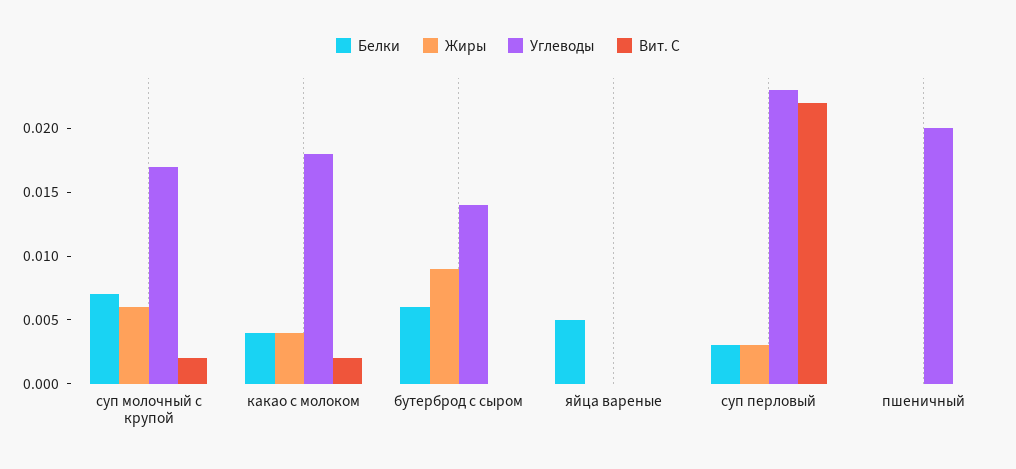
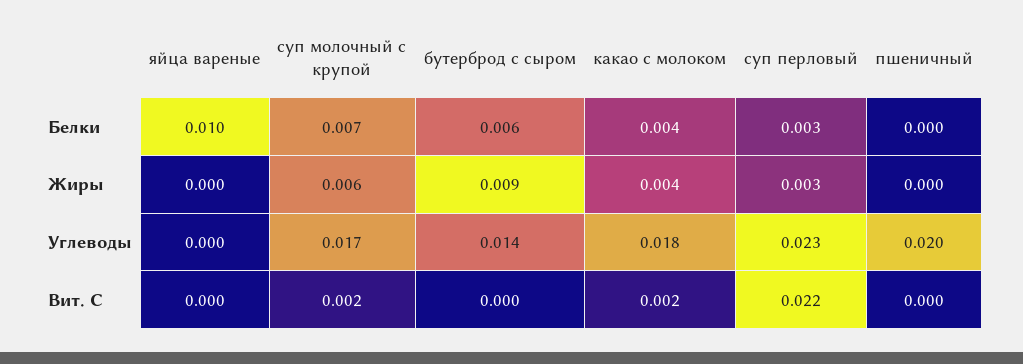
  {
    "Белки": {
      "суп молочный с крупой": 0.007,
      "какао с молоком": 0.004,
      "бутерброд с сыром": 0.006,
-     "яйца вареные": 0.005,
+     "яйца вареные": 0.01,
      "суп перловый": 0.003,
      "пшеничный": 0
    },
    "Жиры": {
      "суп молочный с крупой": 0.006,
      "какао с молоком": 0.004,
      "бутерброд с сыром": 0.009,
      "яйца вареные": 0,
      "суп перловый": 0.003,
      "пшеничный": 0
    },
    "Углеводы": {
      "суп молочный с крупой": 0.017,
      "какао с молоком": 0.018,
      "бутерброд с сыром": 0.014,
      "яйца вареные": 0,
      "суп перловый": 0.023,
      "пшеничный": 0.02
    },
    "Вит. С": {
      "суп молочный с крупой": 0.002,
      "какао с молоком": 0.002,
      "бутерброд с сыром": 0,
      "яйца вареные": 0,
      "суп перловый": 0.022,
      "пшеничный": 0
    }
  }

